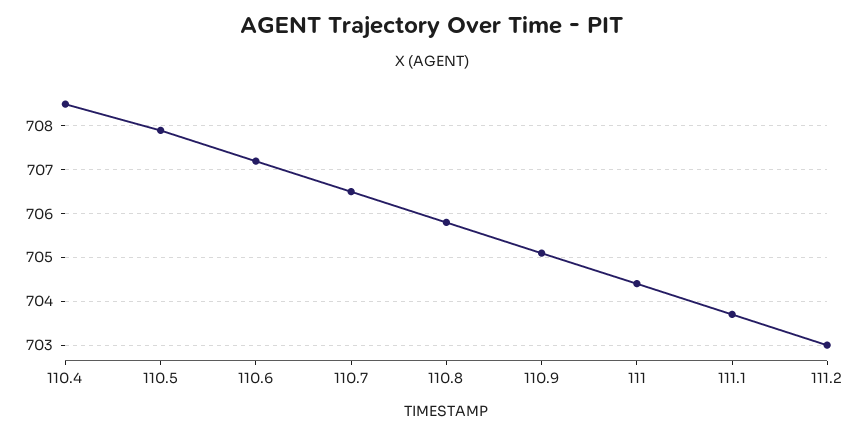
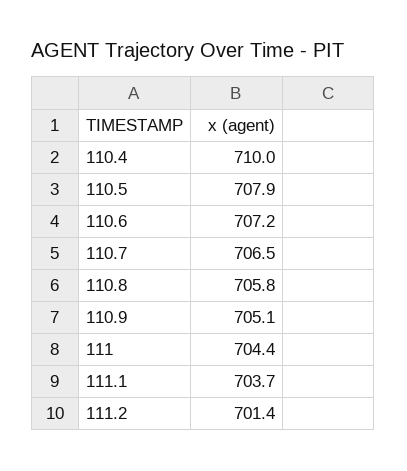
  {
-   "110.4": 708.5,
+   "110.4": 710,
    "110.5": 707.9,
    "110.6": 707.2,
    "110.7": 706.5,
    "110.8": 705.8,
    "110.9": 705.1,
    "111": 704.4,
    "111.1": 703.7,
-   "111.2": 703
+   "111.2": 701.4
  }

